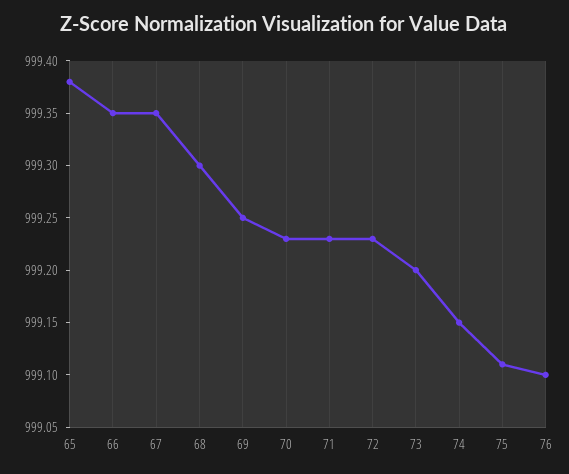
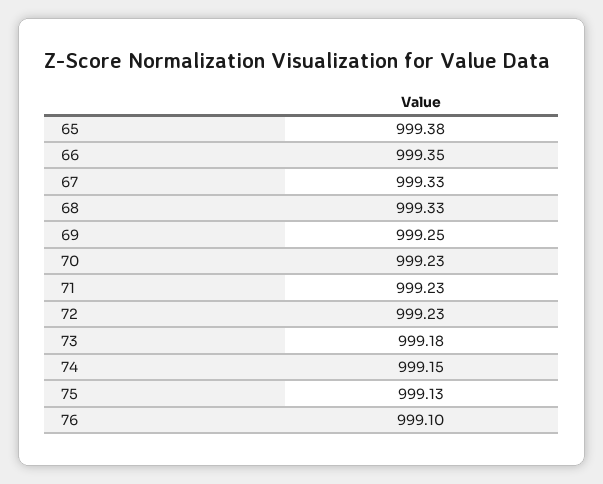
  {
    "65": 999.38,
    "66": 999.35,
-   "67": 999.35,
+   "67": 999.33,
-   "68": 999.3,
+   "68": 999.33,
    "69": 999.25,
    "70": 999.23,
    "71": 999.23,
    "72": 999.23,
-   "73": 999.2,
+   "73": 999.18,
    "74": 999.15,
-   "75": 999.11,
+   "75": 999.13,
    "76": 999.1
  }

